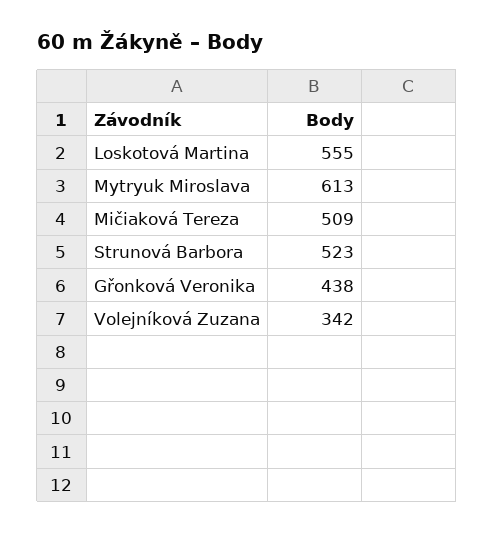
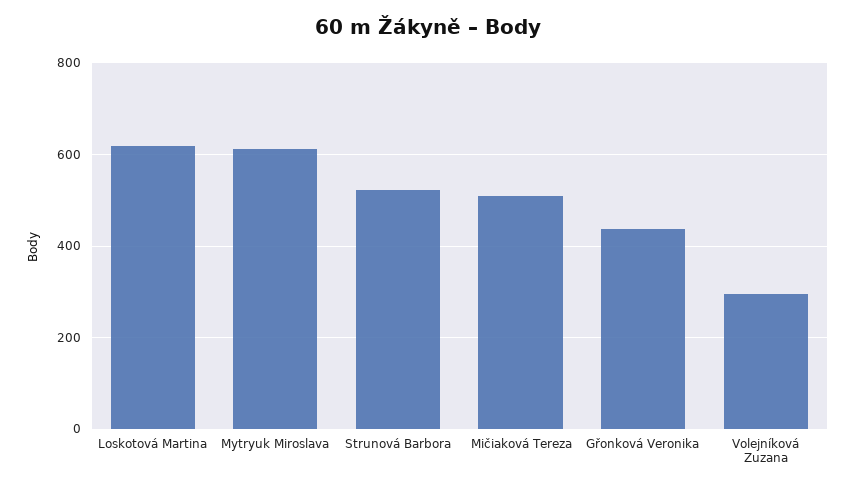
  {
-   "Loskotová Martina": 555,
+   "Loskotová Martina": 620,
    "Mytryuk Miroslava": 613,
    "Mičiaková Tereza": 509,
    "Strunová Barbora": 523,
    "Gřonková Veronika": 438,
-   "Volejníková Zuzana": 342
+   "Volejníková Zuzana": 300
  }

